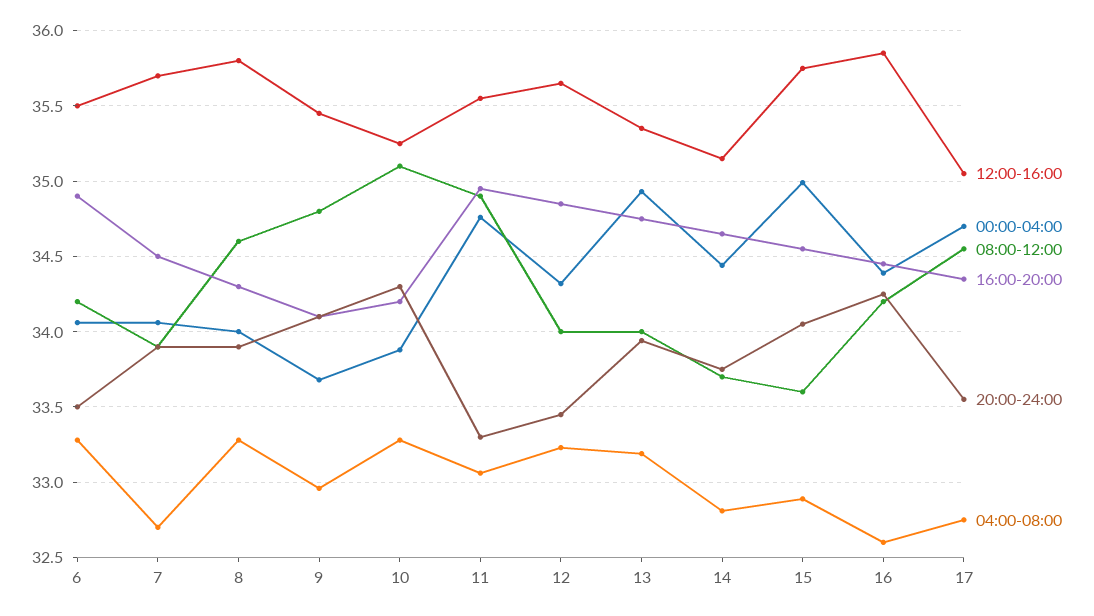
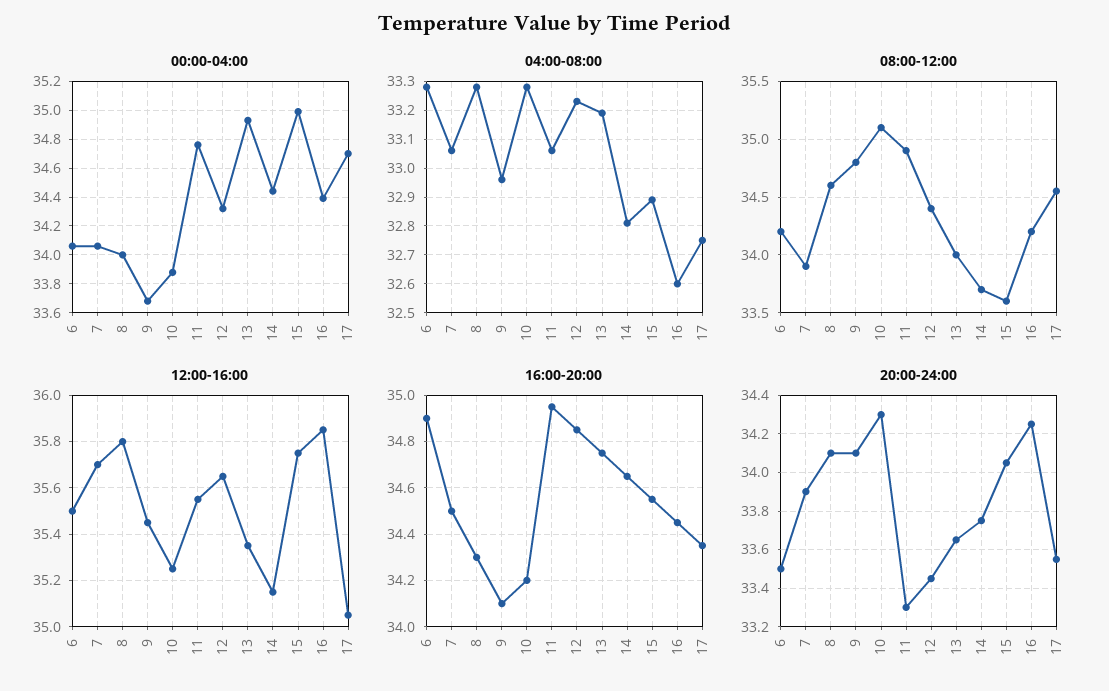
  {
    "12:00-16:00": {
      "6": 35.5,
      "7": 35.7,
      "8": 35.8,
      "9": 35.45,
      "10": 35.25,
      "11": 35.55,
      "12": 35.65,
      "13": 35.35,
      "14": 35.15,
      "15": 35.75,
      "16": 35.85,
      "17": 35.05
    },
    "00:00-04:00": {
      "6": 34.05,
      "7": 34.05,
      "8": 34,
      "9": 33.7,
      "10": 33.9,
      "11": 34.75,
      "12": 34.3,
      "13": 34.95,
      "14": 34.45,
      "15": 35,
      "16": 34.4,
      "17": 34.7
    },
    "08:00-12:00": {
      "6": 34.2,
      "7": 33.9,
      "8": 34.6,
      "9": 34.8,
      "10": 35.1,
      "11": 34.9,
-     "12": 34,
+     "12": 34.4,
      "13": 34,
      "14": 33.7,
      "15": 33.6,
      "16": 34.2,
      "17": 34.55
    },
    "16:00-20:00": {
      "6": 34.9,
      "7": 34.5,
      "8": 34.3,
      "9": 34.1,
      "10": 34.2,
      "11": 34.95,
      "12": 34.85,
      "13": 34.75,
      "14": 34.65,
      "15": 34.55,
      "16": 34.45,
      "17": 34.35
    },
    "20:00-24:00": {
      "6": 33.5,
      "7": 33.9,
-     "8": 33.9,
+     "8": 34.1,
      "9": 34.1,
      "10": 34.3,
      "11": 33.3,
      "12": 33.45,
-     "13": 33.95,
+     "13": 33.65,
      "14": 33.75,
      "15": 34.05,
      "16": 34.25,
      "17": 33.55
    },
    "04:00-08:00": {
      "6": 33.3,
-     "7": 32.7,
+     "7": 33.05,
      "8": 33.3,
      "9": 32.95,
      "10": 33.3,
      "11": 33.05,
      "12": 33.25,
      "13": 33.2,
      "14": 32.8,
      "15": 32.9,
      "16": 32.6,
      "17": 32.75
    }
  }

